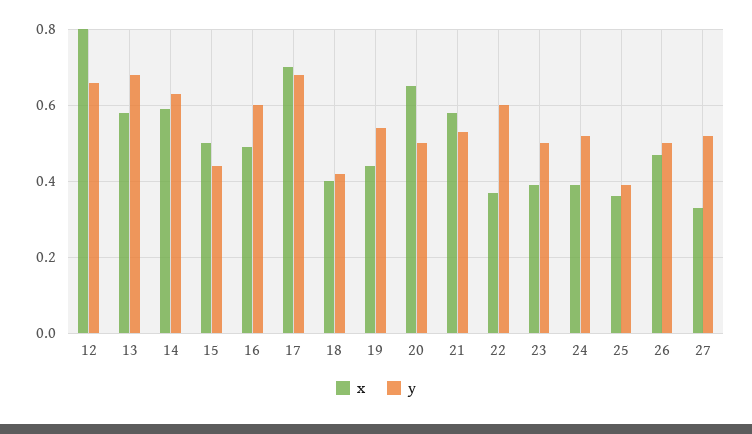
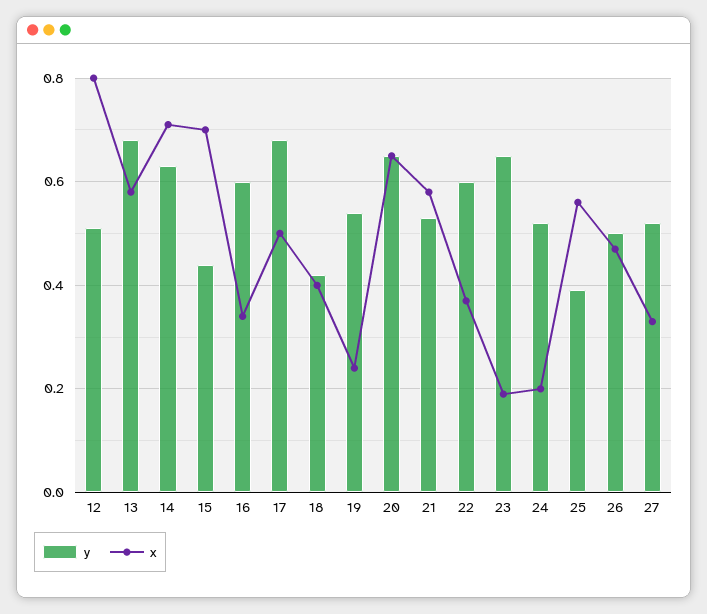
  {
    "x": {
      "12": 0.8,
      "13": 0.6,
-     "14": 0.6,
+     "14": 0.7,
-     "15": 0.5,
+     "15": 0.7,
-     "16": 0.5,
+     "16": 0.35,
-     "17": 0.7,
+     "17": 0.5,
      "18": 0.4,
-     "19": 0.45,
+     "19": 0.25,
      "20": 0.65,
      "21": 0.6,
      "22": 0.35,
-     "23": 0.4,
+     "23": 0.2,
-     "24": 0.4,
+     "24": 0.2,
-     "25": 0.35,
+     "25": 0.55,
      "26": 0.45,
      "27": 0.35
    },
    "y": {
-     "12": 0.65,
+     "12": 0.5,
      "13": 0.7,
      "14": 0.65,
      "15": 0.45,
      "16": 0.6,
      "17": 0.7,
      "18": 0.4,
      "19": 0.55,
-     "20": 0.5,
+     "20": 0.65,
      "21": 0.55,
      "22": 0.6,
-     "23": 0.5,
+     "23": 0.65,
      "24": 0.5,
      "25": 0.4,
      "26": 0.5,
      "27": 0.5
    }
  }

